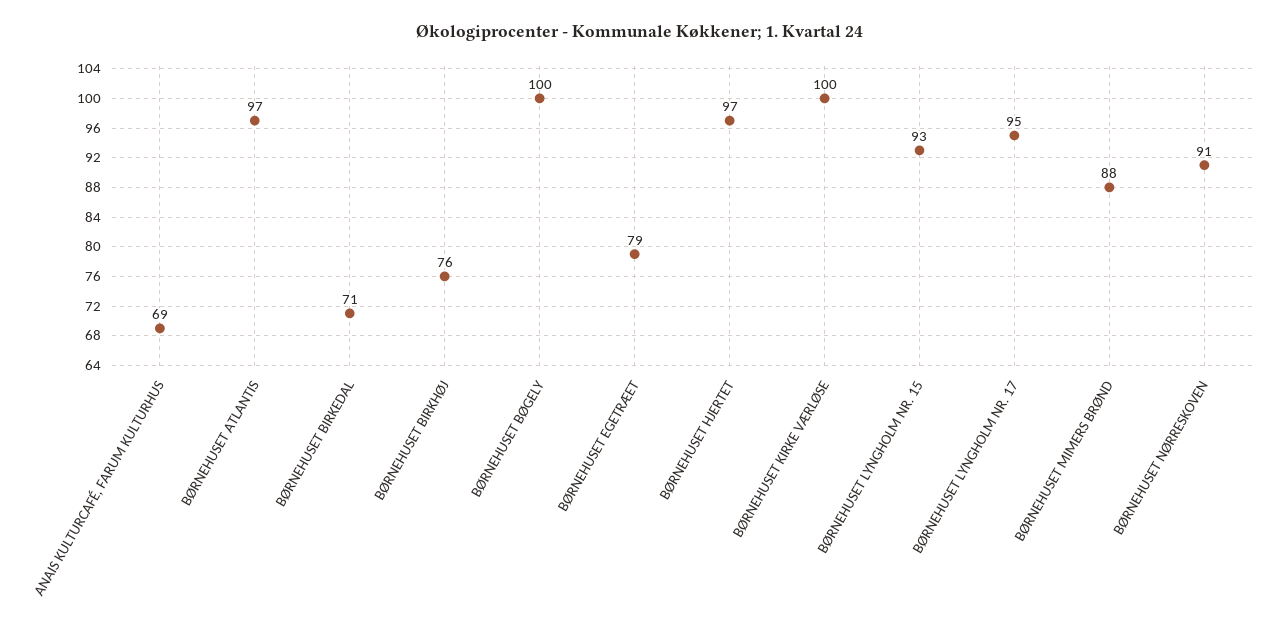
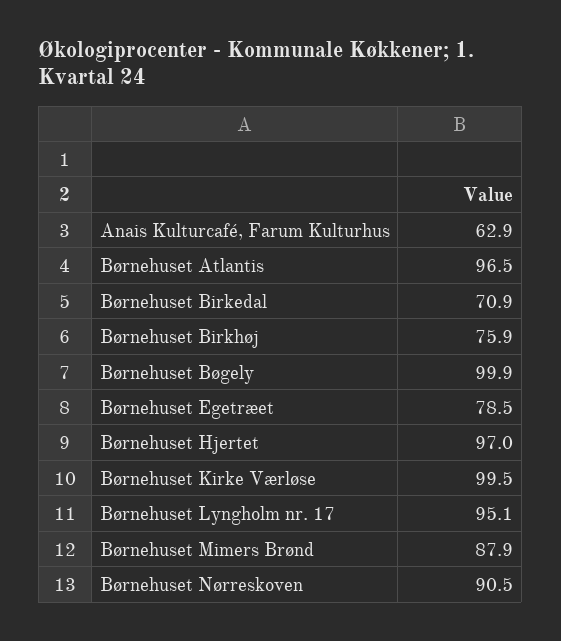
  {
-   "ANAIS KULTURCAFÉ, FARUM KULTURHUS": 69,
+   "ANAIS KULTURCAFÉ, FARUM KULTURHUS": 62.9,
    "BØRNEHUSET ATLANTIS": 96.5,
    "BØRNEHUSET BIRKEDAL": 70.9,
    "BØRNEHUSET BIRKHØJ": 75.9,
    "BØRNEHUSET BØGELY": 99.9,
    "BØRNEHUSET EGETRÆET": 78.5,
    "BØRNEHUSET HJERTET": 97,
    "BØRNEHUSET KIRKE VÆRLØSE": 99.5,
-   "BØRNEHUSET LYNGHOLM NR. 15": 93,
    "BØRNEHUSET LYNGHOLM NR. 17": 95.1,
    "BØRNEHUSET MIMERS BRØND": 87.9,
    "BØRNEHUSET NØRRESKOVEN": 90.5
  }

